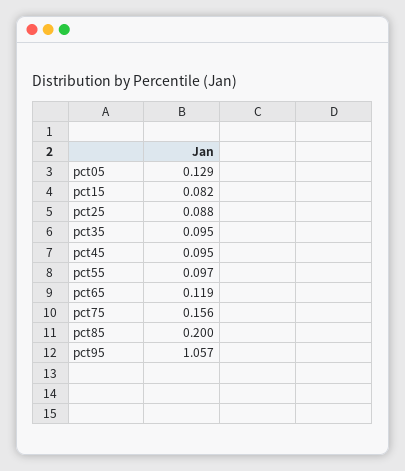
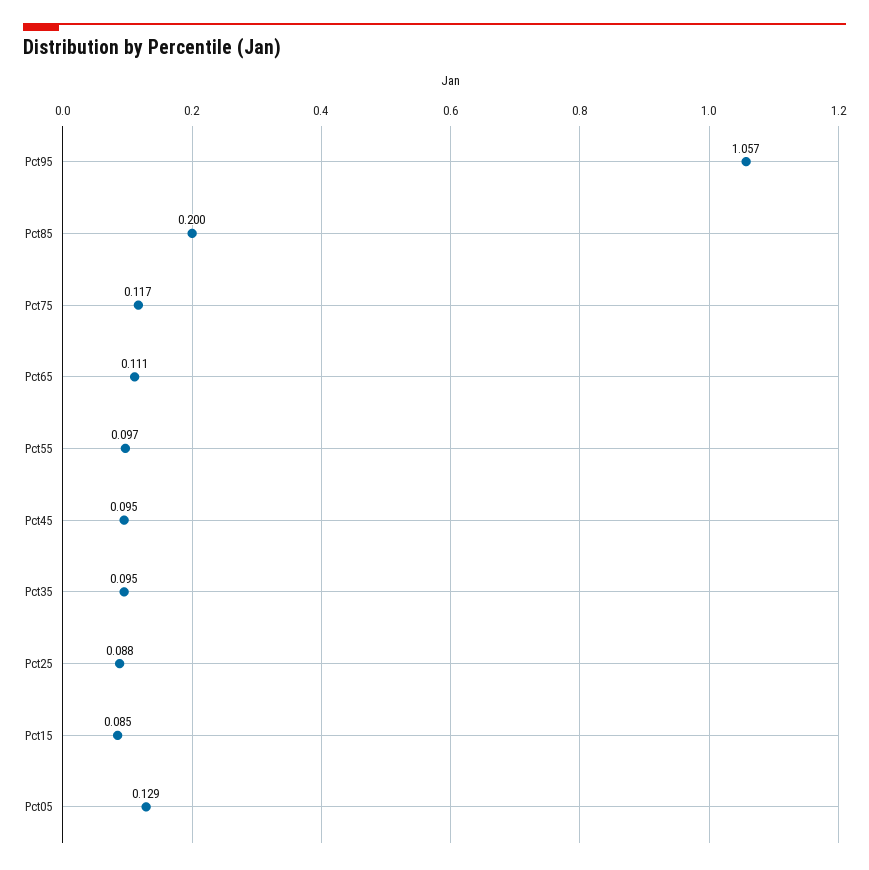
  {
    "pct05": 0.129,
-   "pct15": 0.082,
+   "pct15": 0.085,
    "pct25": 0.088,
    "pct35": 0.095,
    "pct45": 0.095,
    "pct55": 0.097,
-   "pct65": 0.119,
+   "pct65": 0.111,
-   "pct75": 0.156,
+   "pct75": 0.117,
    "pct85": 0.2,
    "pct95": 1.057
  }

